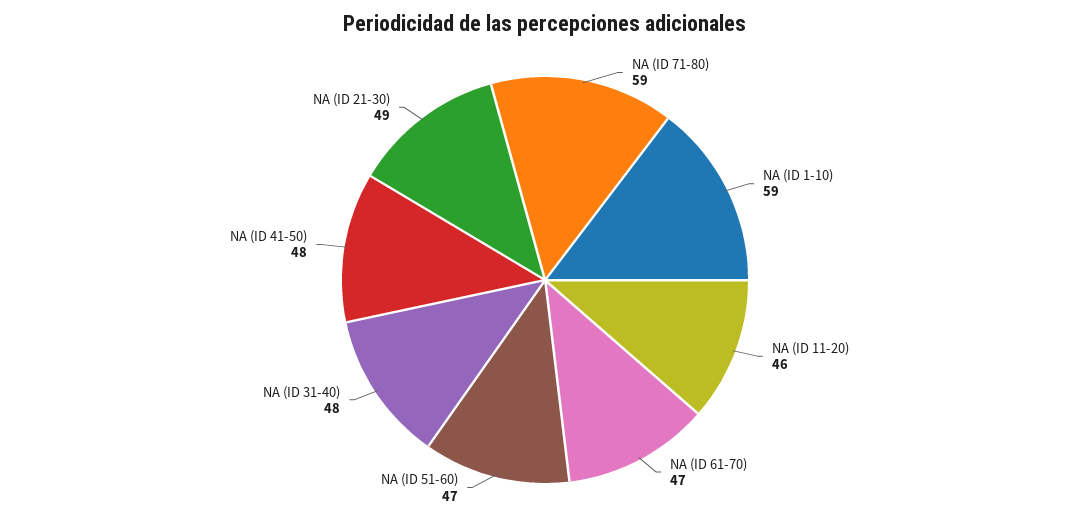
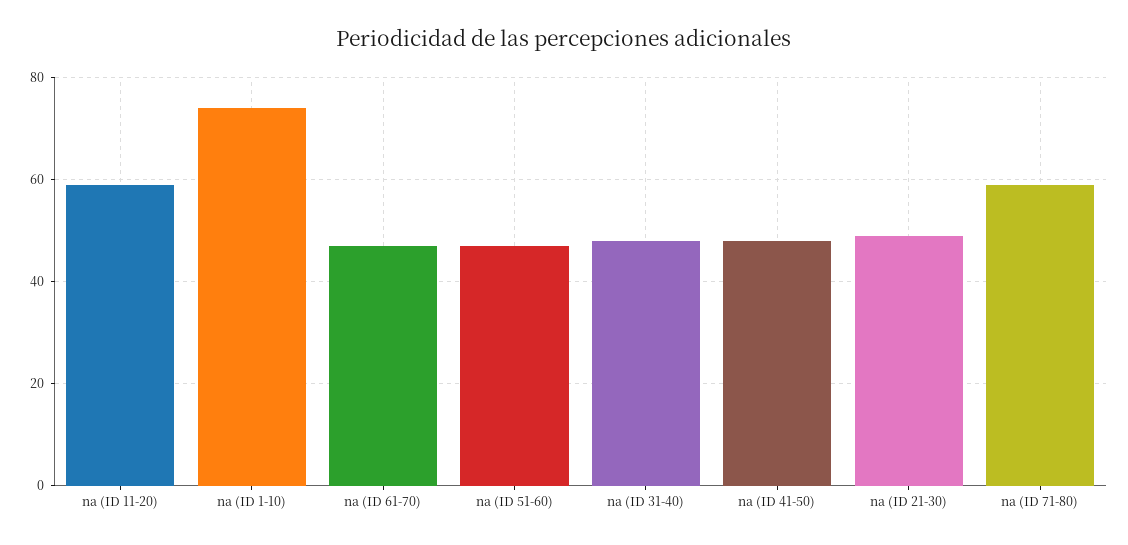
  {
    "NA (ID 71-80)": 59,
-   "NA (ID 1-10)": 59,
+   "NA (ID 1-10)": 75,
-   "NA (ID 11-20)": 46,
+   "NA (ID 11-20)": 60,
    "NA (ID 61-70)": 47,
    "NA (ID 51-60)": 47,
    "NA (ID 31-40)": 48,
    "NA (ID 41-50)": 48,
    "NA (ID 21-30)": 49
  }

